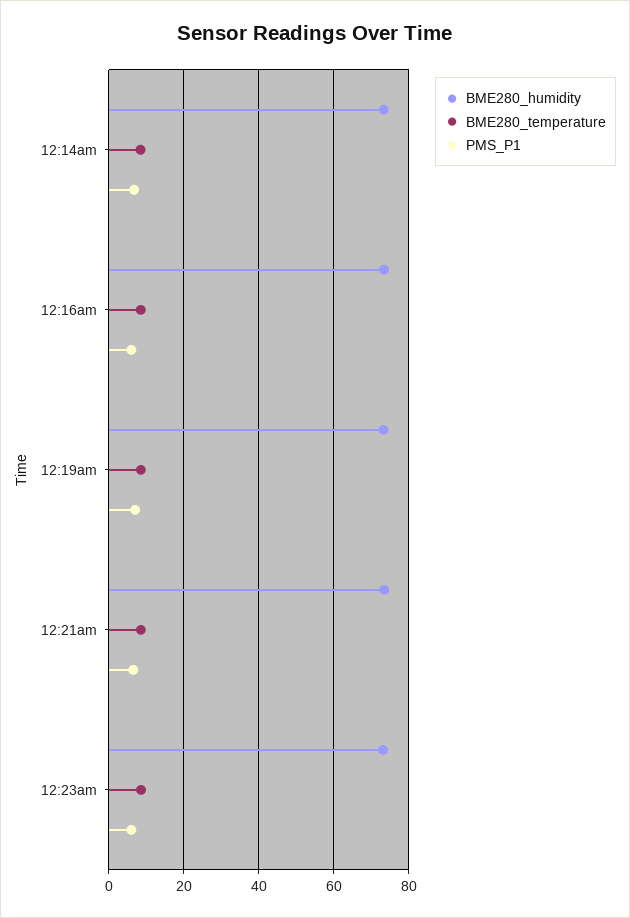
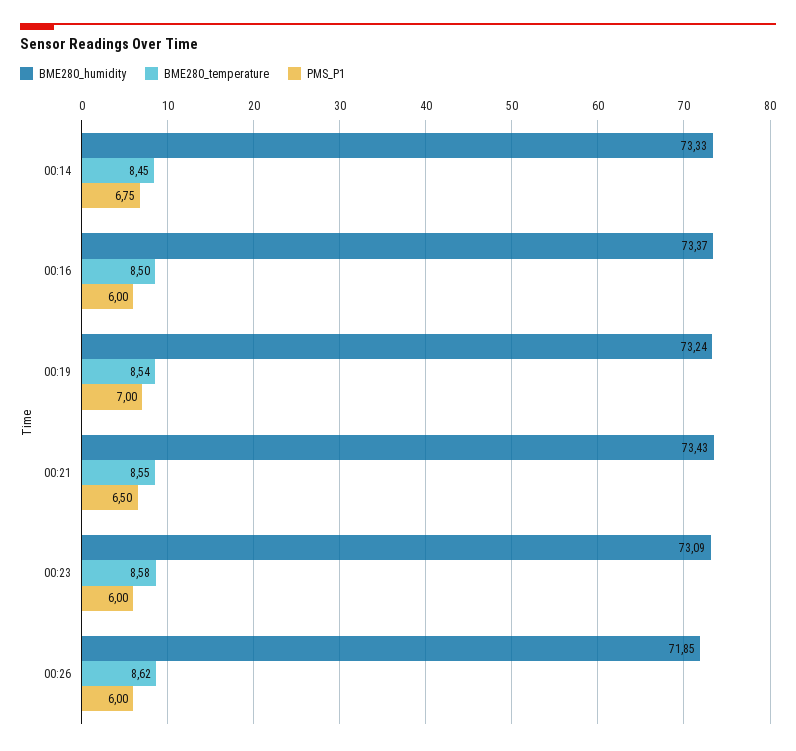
  {
    "BME280_humidity": {
      "12:14am": 73.33,
      "12:16am": 73.37,
      "12:19am": 73.24,
      "12:21am": 73.43,
-     "12:23am": 73.09
+     "12:23am": 73.09,
+     "00:26": 71.85
    },
    "BME280_temperature": {
      "12:14am": 8.45,
      "12:16am": 8.5,
      "12:19am": 8.54,
      "12:21am": 8.55,
-     "12:23am": 8.58
+     "12:23am": 8.58,
+     "00:26": 8.62
    },
    "PMS_P1": {
      "12:14am": 6.75,
      "12:16am": 6,
      "12:19am": 7,
      "12:21am": 6.5,
-     "12:23am": 6
+     "12:23am": 6,
+     "00:26": 6
    }
  }

